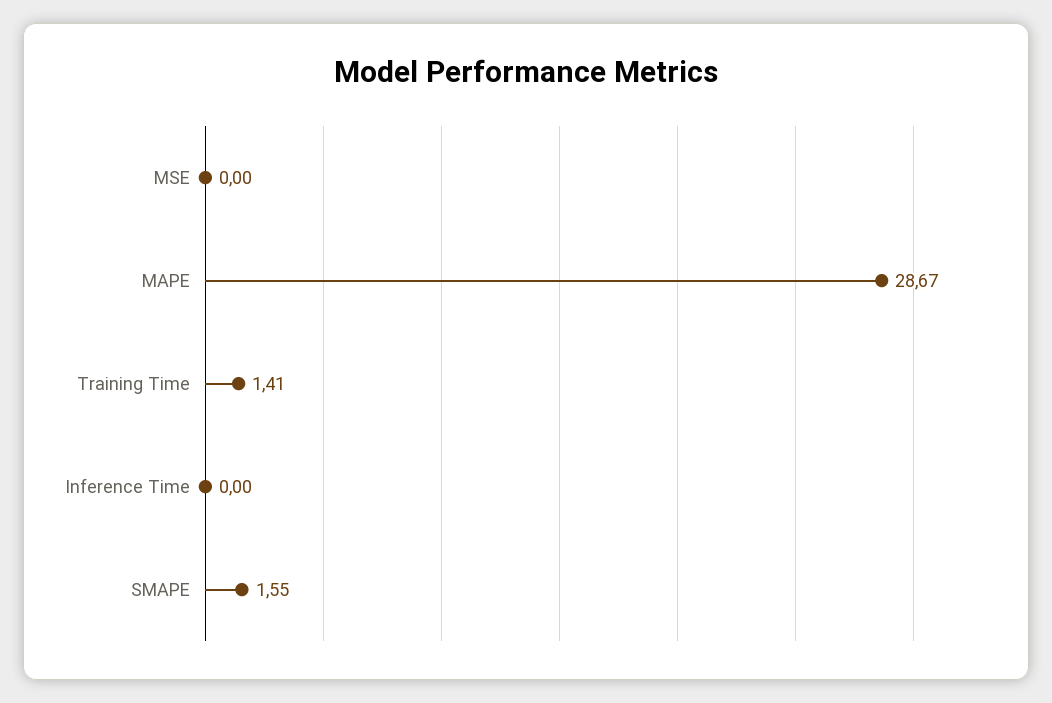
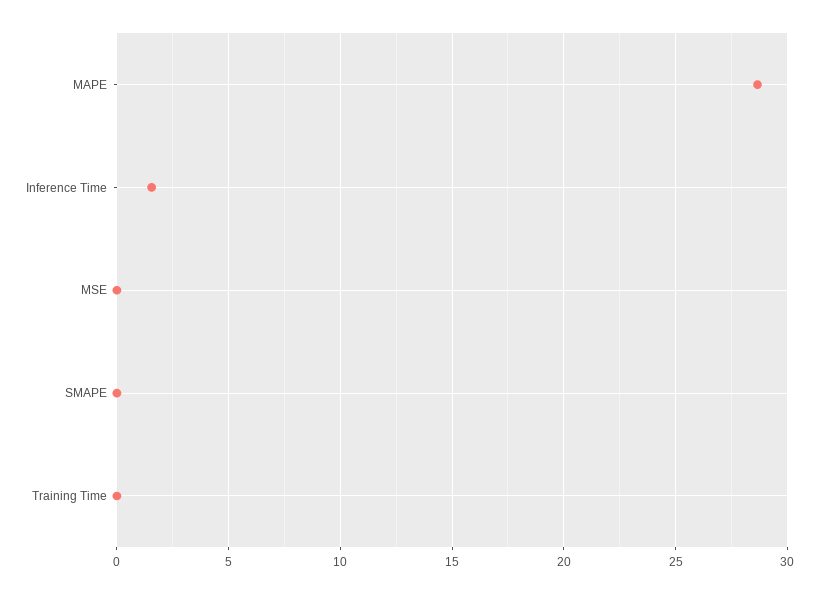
  {
    "MSE": 0,
    "MAPE": 28.67,
-   "Training Time": 1.41,
+   "Training Time": 0,
-   "Inference Time": 0,
+   "Inference Time": 1.5,
-   "SMAPE": 1.55
+   "SMAPE": 0
  }

